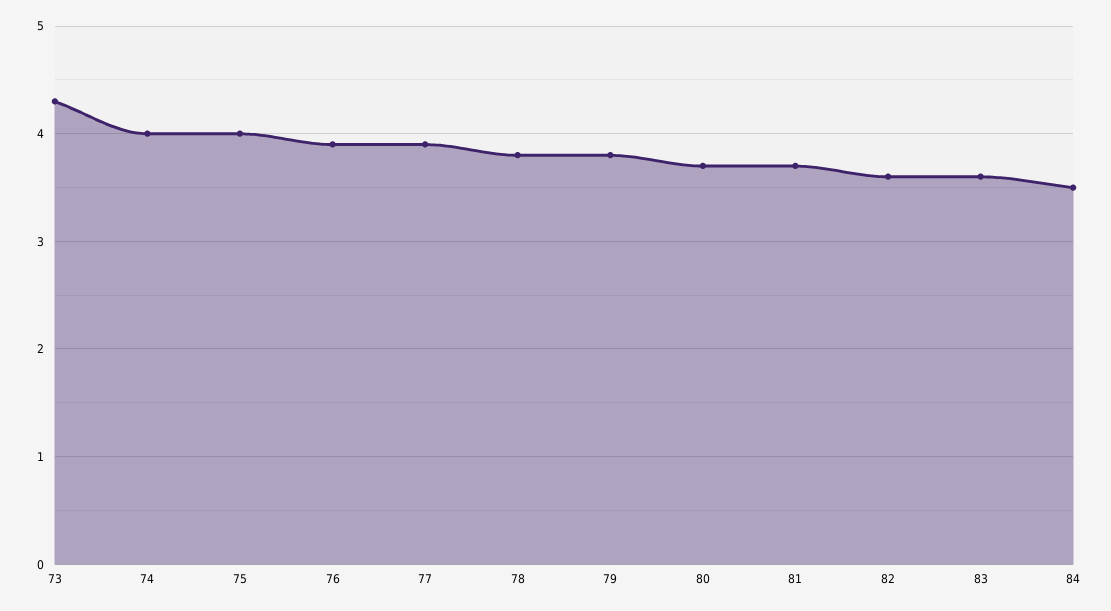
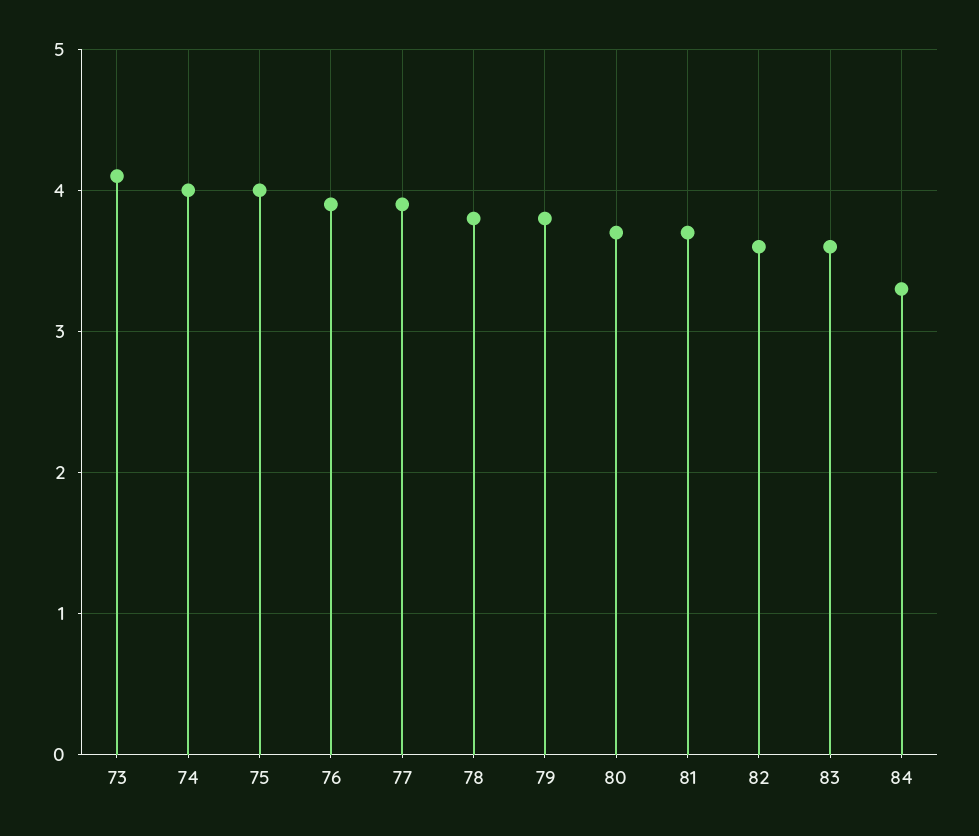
  {
-   "73": 4.3,
+   "73": 4.1,
    "74": 4,
    "75": 4,
    "76": 3.9,
    "77": 3.9,
    "78": 3.8,
    "79": 3.8,
    "80": 3.7,
    "81": 3.7,
    "82": 3.6,
    "83": 3.6,
-   "84": 3.5
+   "84": 3.3
  }

